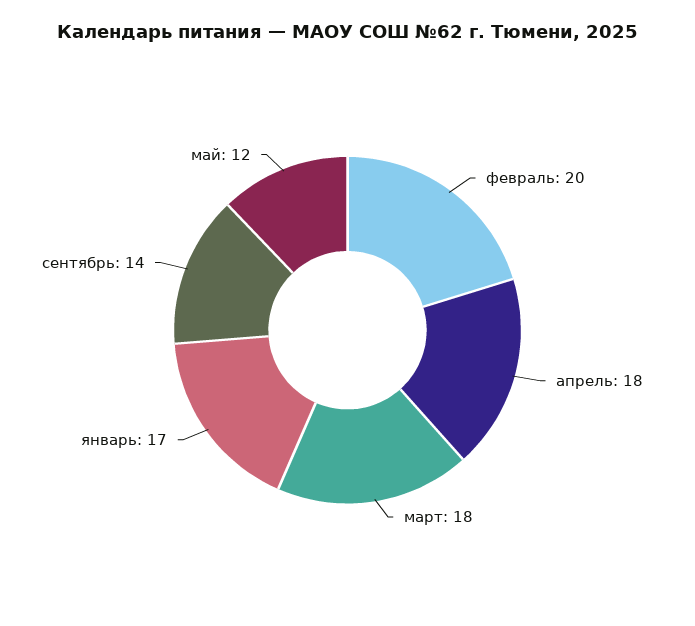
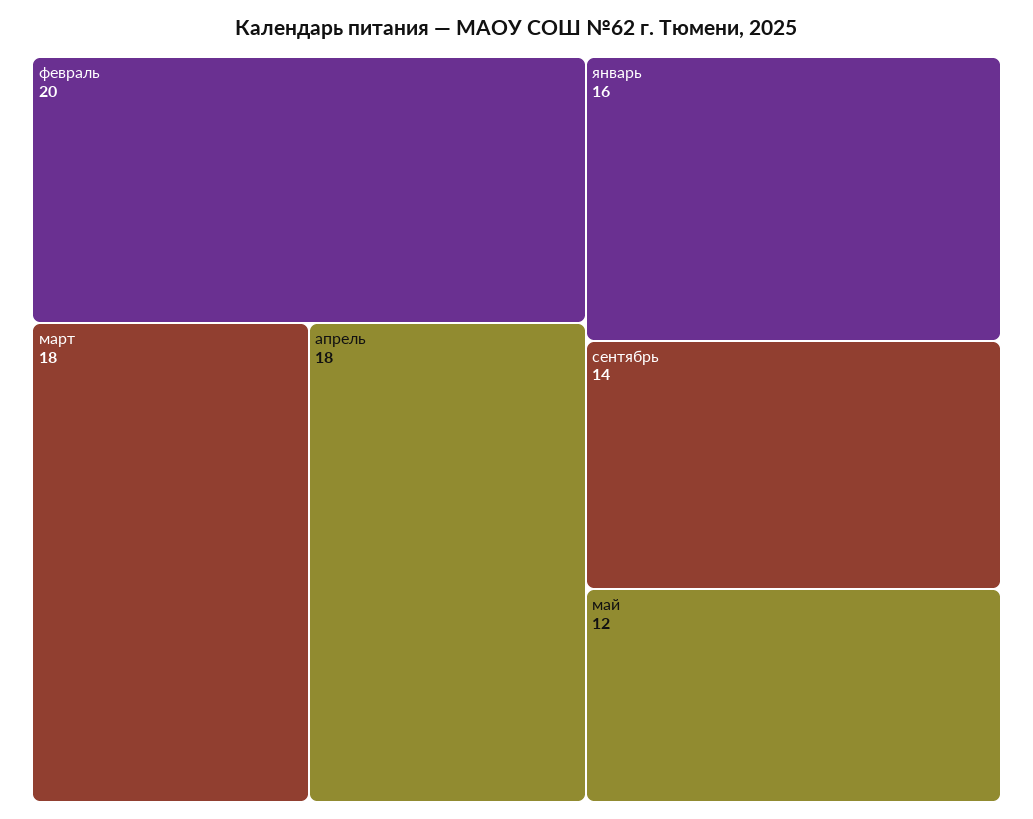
  {
    "февраль": 20,
    "апрель": 18,
    "март": 18,
-   "январь": 17,
+   "январь": 16,
    "сентябрь": 14,
    "май": 12
  }

